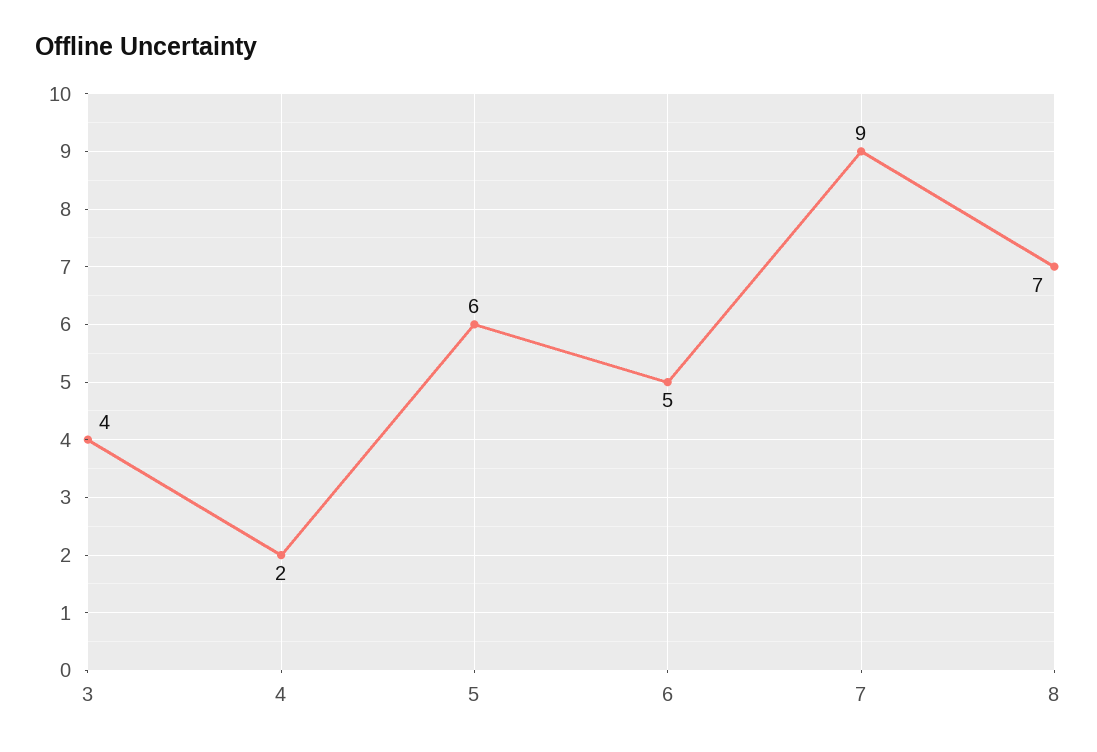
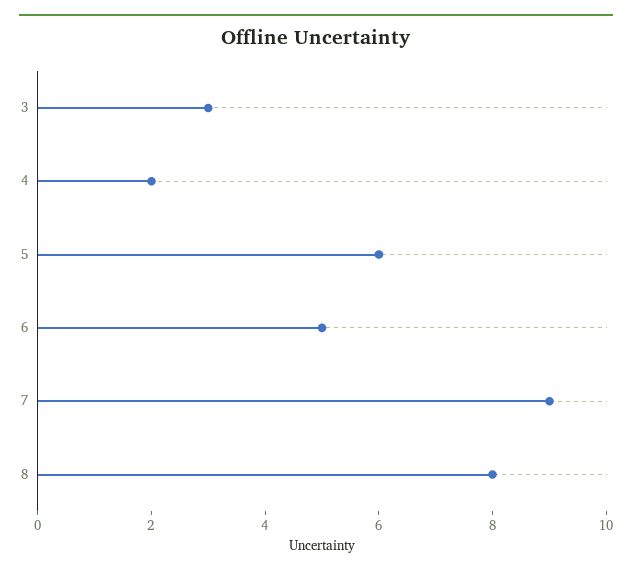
  {
-   "3": 4,
+   "3": 3,
    "4": 2,
    "5": 6,
    "6": 5,
    "7": 9,
-   "8": 7
+   "8": 8
  }

